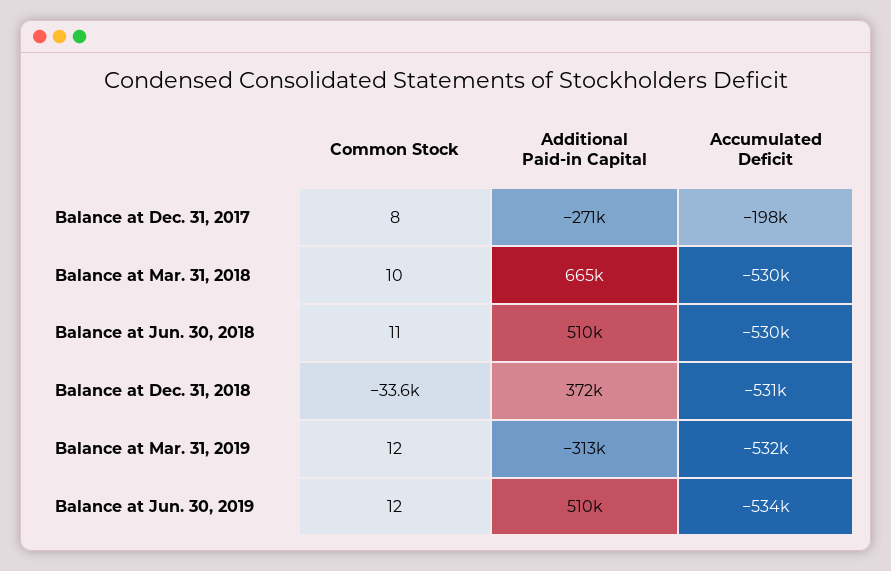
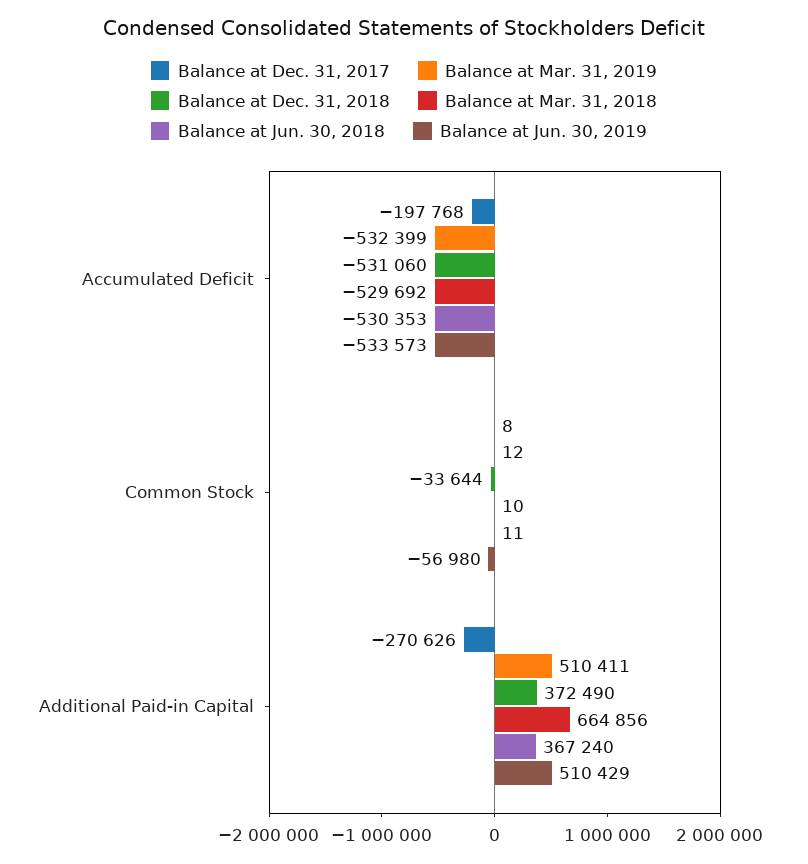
  {
    "Balance at Dec. 31, 2017": {
      "Common Stock": 8,
      "Additional Paid-in Capital": -270626,
      "Accumulated Deficit": -197768
    },
    "Balance at Mar. 31, 2018": {
      "Common Stock": 10,
      "Additional Paid-in Capital": 664856,
      "Accumulated Deficit": -529692
    },
    "Balance at Jun. 30, 2018": {
      "Common Stock": 11,
-     "Additional Paid-in Capital": 510000,
+     "Additional Paid-in Capital": 367240,
      "Accumulated Deficit": -530353
    },
    "Balance at Dec. 31, 2018": {
      "Common Stock": -33644,
      "Additional Paid-in Capital": 372490,
      "Accumulated Deficit": -531060
    },
    "Balance at Mar. 31, 2019": {
      "Common Stock": 12,
-     "Additional Paid-in Capital": -313000,
+     "Additional Paid-in Capital": 510411,
      "Accumulated Deficit": -532399
    },
    "Balance at Jun. 30, 2019": {
-     "Common Stock": 12,
+     "Common Stock": -56980,
      "Additional Paid-in Capital": 510429,
      "Accumulated Deficit": -533573
    }
  }

